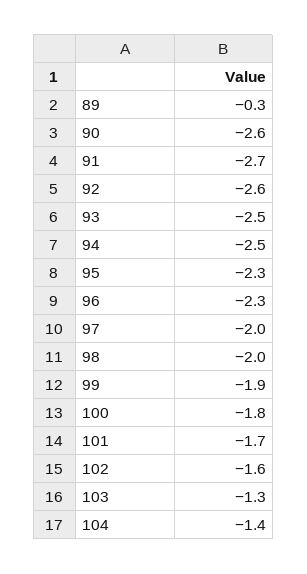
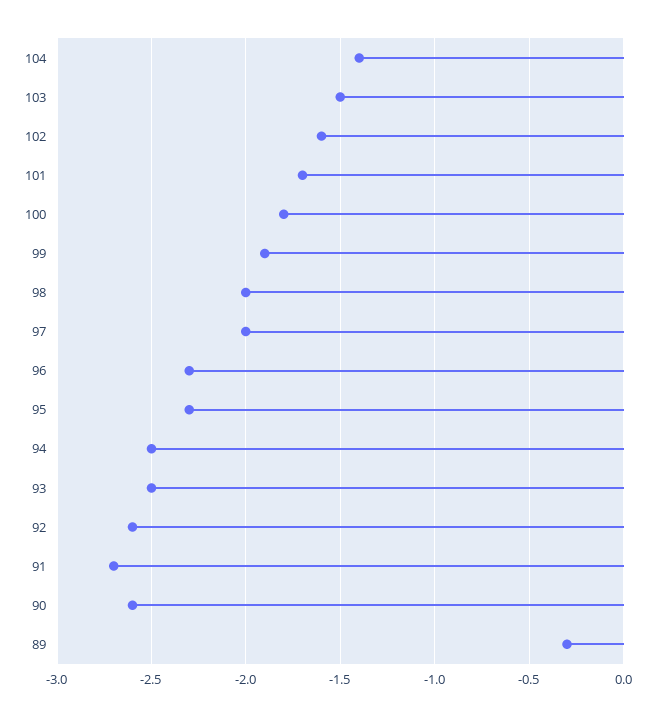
  {
    "89": -0.3,
    "90": -2.6,
    "91": -2.7,
    "92": -2.6,
    "93": -2.5,
    "94": -2.5,
    "95": -2.3,
    "96": -2.3,
    "97": -2,
    "98": -2,
    "99": -1.9,
    "100": -1.8,
    "101": -1.7,
    "102": -1.6,
-   "103": -1.3,
+   "103": -1.5,
    "104": -1.4
  }

